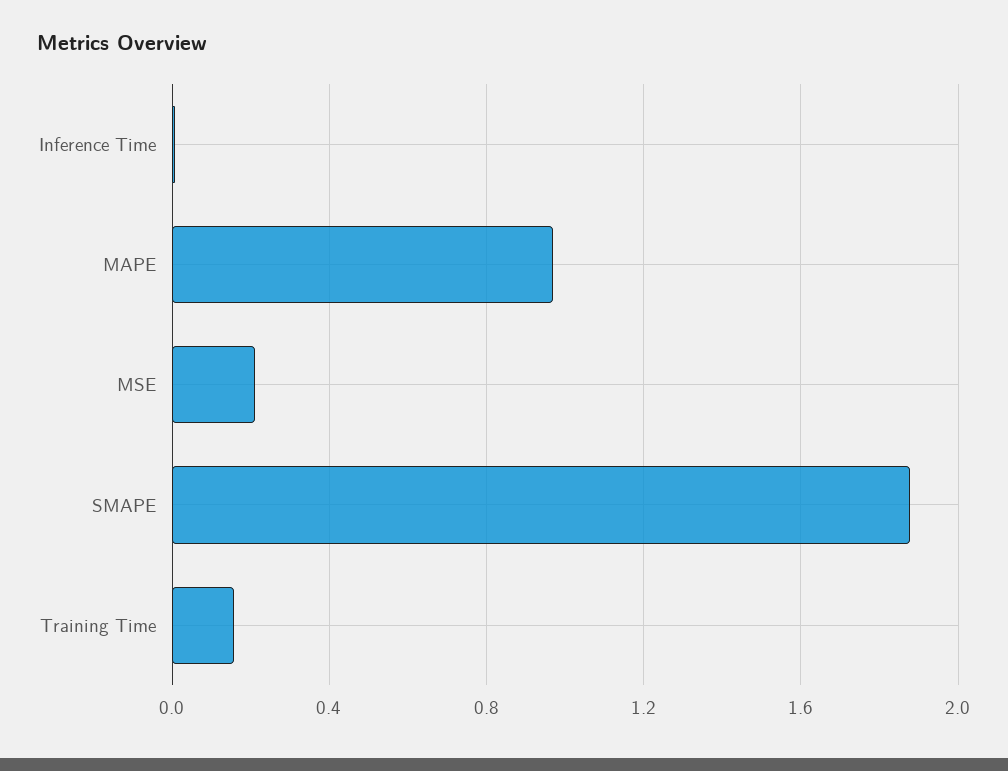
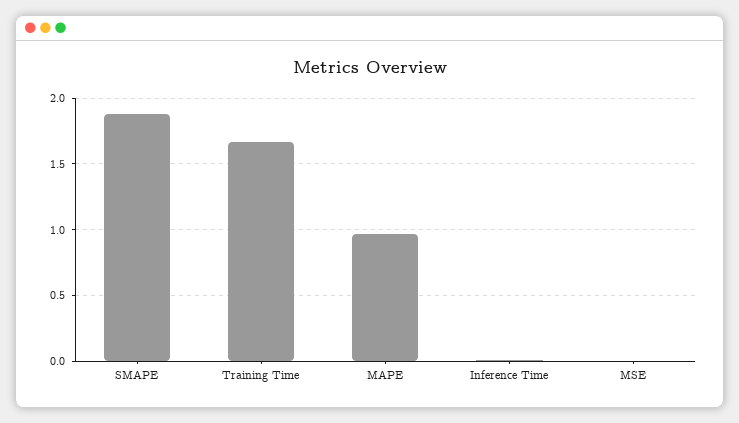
  {
    "Inference Time": 0,
    "MAPE": 0.95,
-   "MSE": 0.2,
+   "MSE": 0,
    "SMAPE": 1.9,
-   "Training Time": 0.15
+   "Training Time": 1.65
  }

